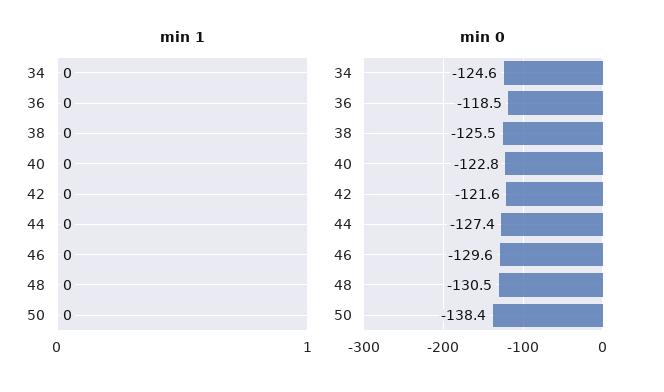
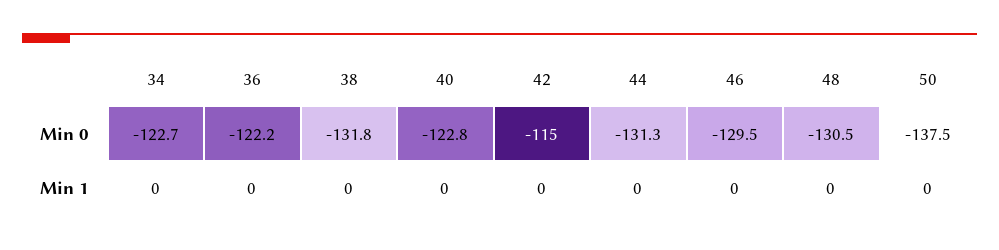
  {
    "min 1": {
      "34": 0,
      "36": 0,
      "38": 0,
      "40": 0,
      "42": 0,
      "44": 0,
      "46": 0,
      "48": 0,
      "50": 0
    },
    "min 0": {
-     "34": -124.6,
+     "34": -122.7,
-     "36": -118.5,
+     "36": -122.2,
-     "38": -125.5,
+     "38": -131.8,
      "40": -122.8,
-     "42": -121.6,
+     "42": -115,
-     "44": -127.4,
+     "44": -131.3,
-     "46": -129.6,
+     "46": -129.5,
      "48": -130.5,
-     "50": -138.4
+     "50": -137.5
    }
  }

